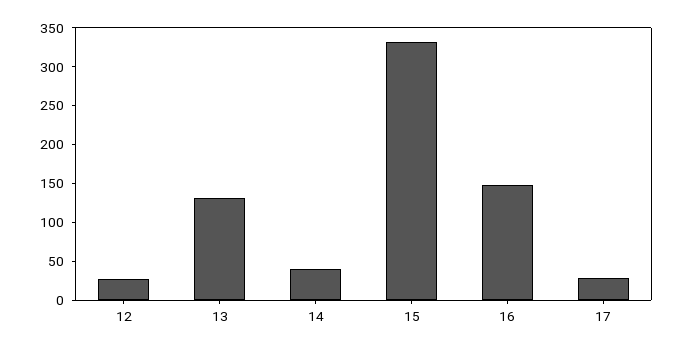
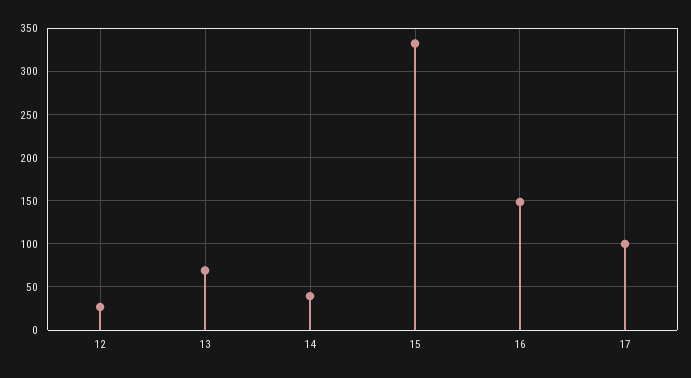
  {
    "12": 30,
-   "13": 125,
+   "13": 70,
    "14": 40,
    "15": 330,
    "16": 150,
-   "17": 25
+   "17": 100
  }

